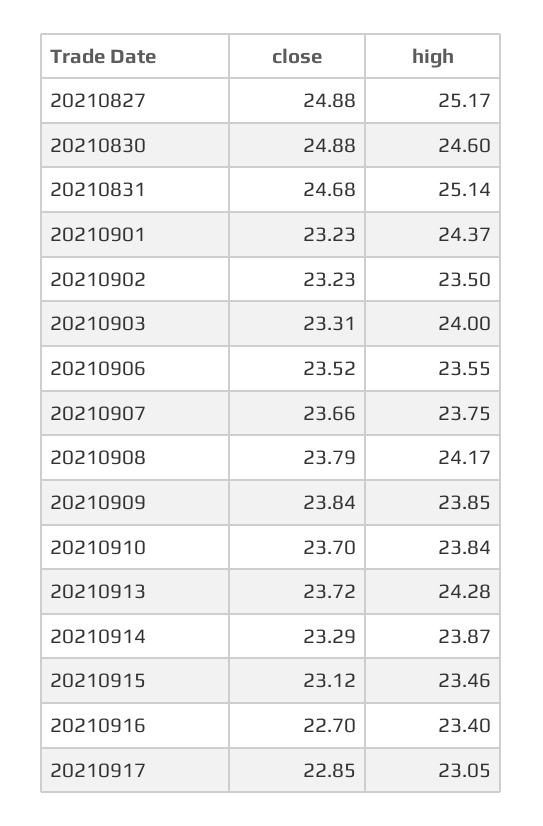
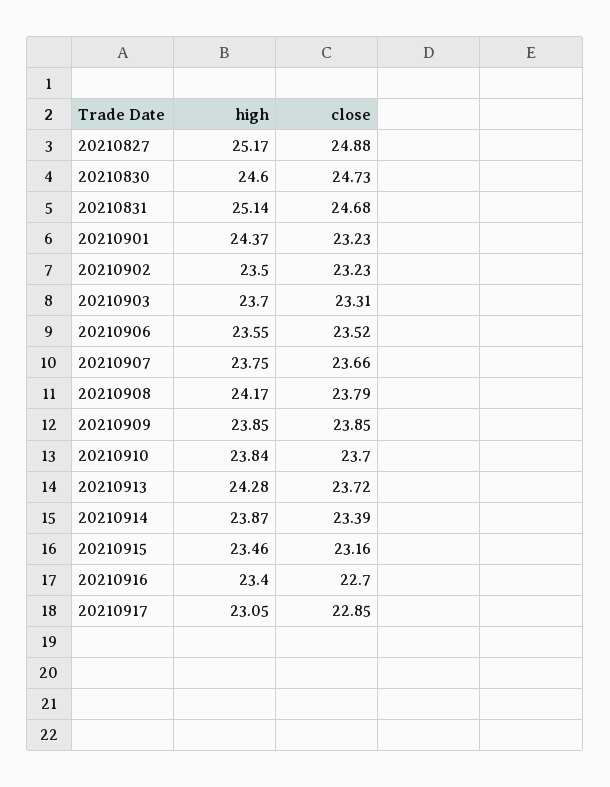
  {
    "close": {
      "20210827": 24.88,
-     "20210830": 24.88,
+     "20210830": 24.73,
      "20210831": 24.68,
      "20210901": 23.23,
      "20210902": 23.23,
      "20210903": 23.31,
      "20210906": 23.52,
      "20210907": 23.66,
      "20210908": 23.79,
-     "20210909": 23.84,
+     "20210909": 23.85,
      "20210910": 23.7,
      "20210913": 23.72,
-     "20210914": 23.29,
+     "20210914": 23.39,
-     "20210915": 23.12,
+     "20210915": 23.16,
      "20210916": 22.7,
      "20210917": 22.85
    },
    "high": {
      "20210827": 25.17,
      "20210830": 24.6,
      "20210831": 25.14,
      "20210901": 24.37,
      "20210902": 23.5,
-     "20210903": 24,
+     "20210903": 23.7,
      "20210906": 23.55,
      "20210907": 23.75,
      "20210908": 24.17,
      "20210909": 23.85,
      "20210910": 23.84,
      "20210913": 24.28,
      "20210914": 23.87,
      "20210915": 23.46,
      "20210916": 23.4,
      "20210917": 23.05
    }
  }

